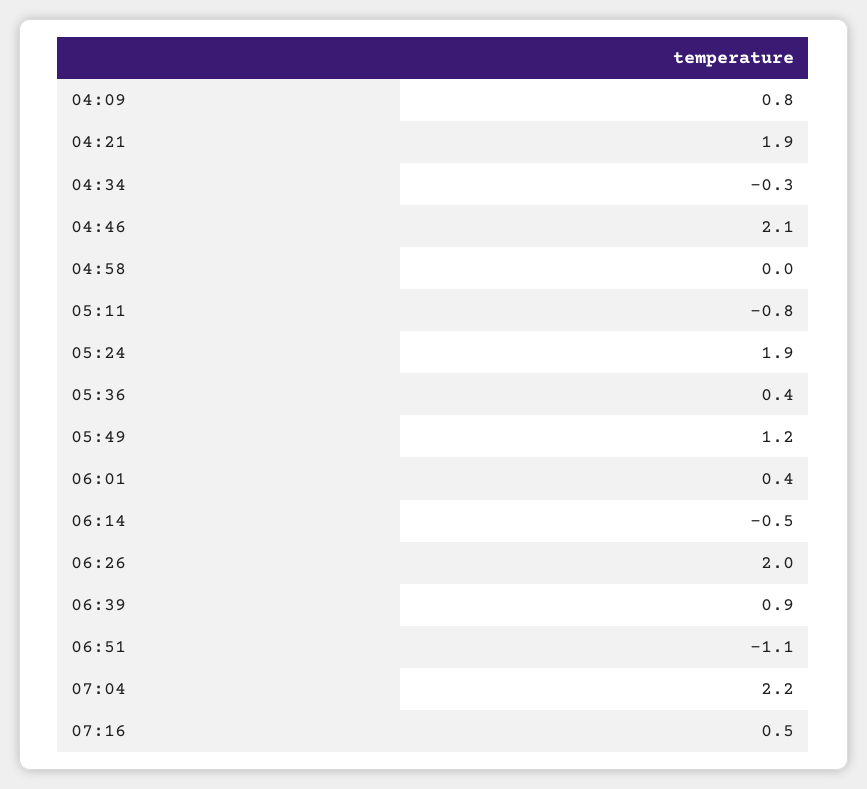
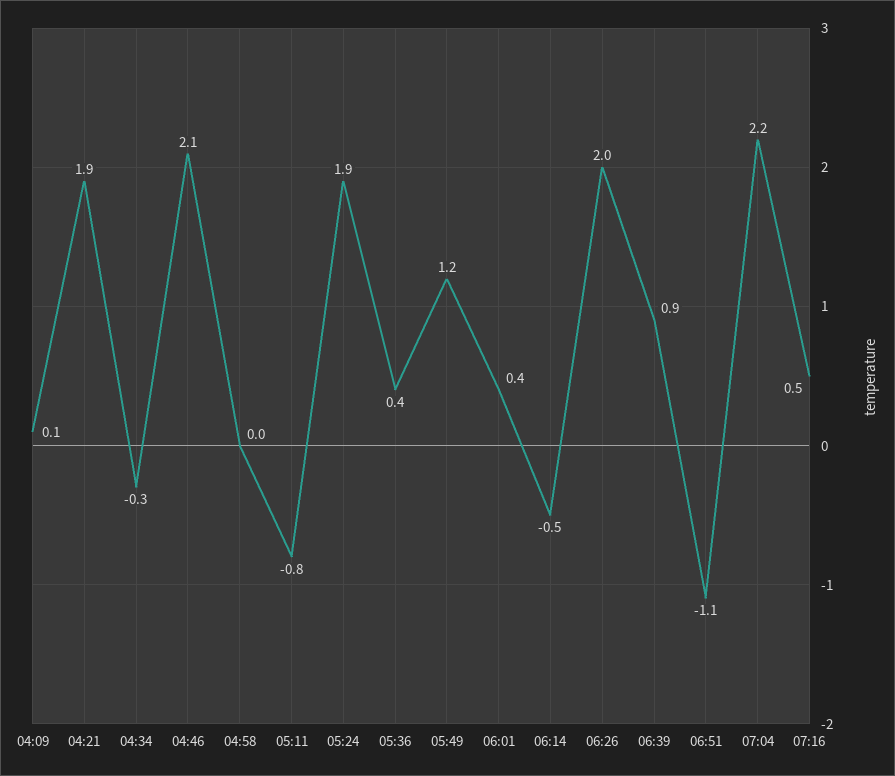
  {
-   "04:09": 0.8,
+   "04:09": 0.1,
    "04:21": 1.9,
    "04:34": -0.3,
    "04:46": 2.1,
    "04:58": 0,
    "05:11": -0.8,
    "05:24": 1.9,
    "05:36": 0.4,
    "05:49": 1.2,
    "06:01": 0.4,
    "06:14": -0.5,
    "06:26": 2,
    "06:39": 0.9,
    "06:51": -1.1,
    "07:04": 2.2,
    "07:16": 0.5
  }

